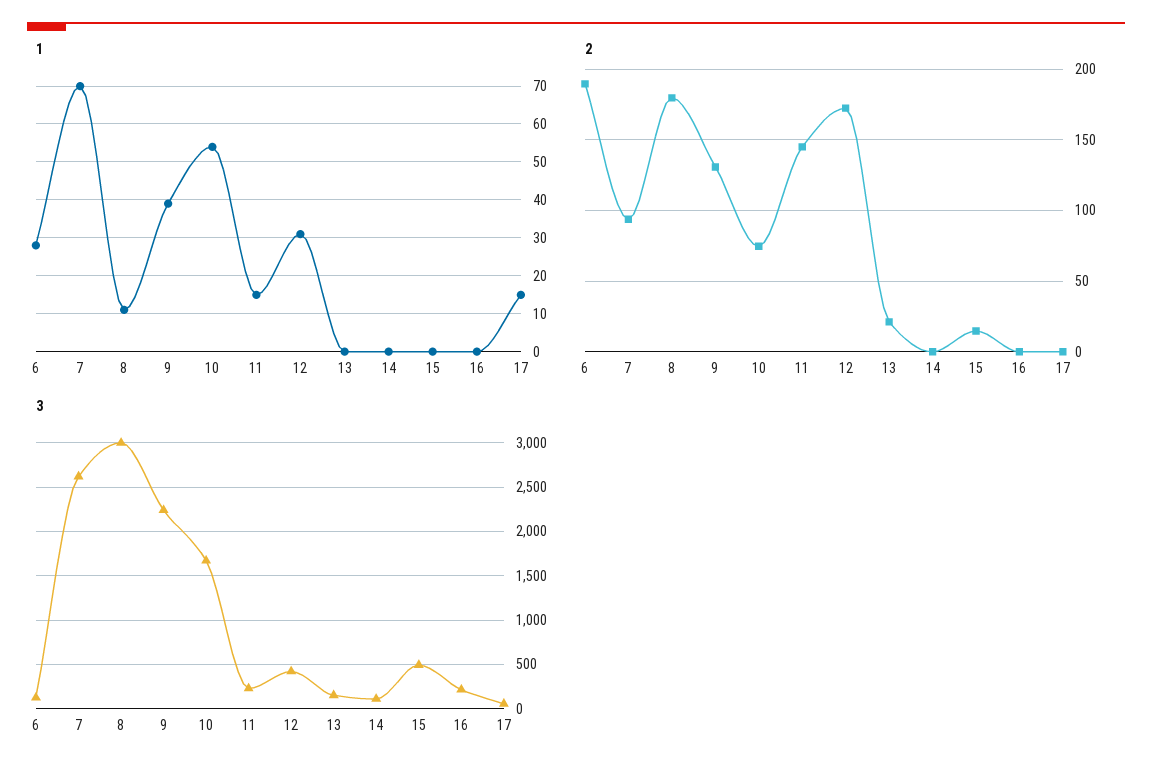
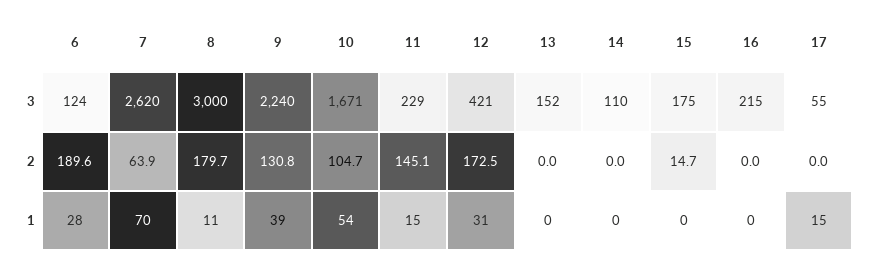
  {
    "1": {
      "6": 28,
      "7": 70,
      "8": 11,
      "9": 39,
      "10": 54,
      "11": 15,
      "12": 31,
      "13": 0,
      "14": 0,
      "15": 0,
      "16": 0,
      "17": 15
    },
    "2": {
      "6": 189.6,
-     "7": 95,
+     "7": 63.9,
      "8": 179.7,
      "9": 130.8,
-     "10": 75,
+     "10": 104.7,
      "11": 145.1,
      "12": 172.5,
-     "13": 20,
+     "13": 0,
      "14": 0,
      "15": 14.7,
      "16": 0,
      "17": 0
    },
    "3": {
      "6": 124,
      "7": 2620,
      "8": 3000,
      "9": 2240,
      "10": 1671,
      "11": 229,
      "12": 421,
      "13": 152,
      "14": 110,
-     "15": 500,
+     "15": 175,
      "16": 215,
      "17": 55
    }
  }

